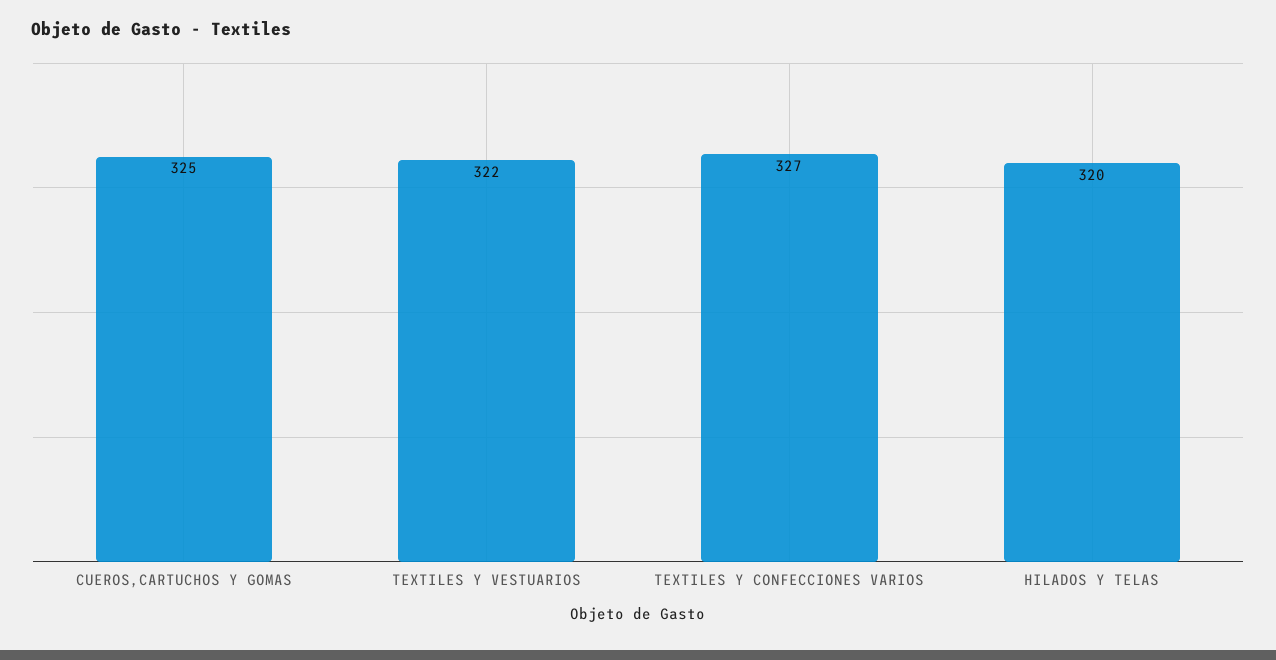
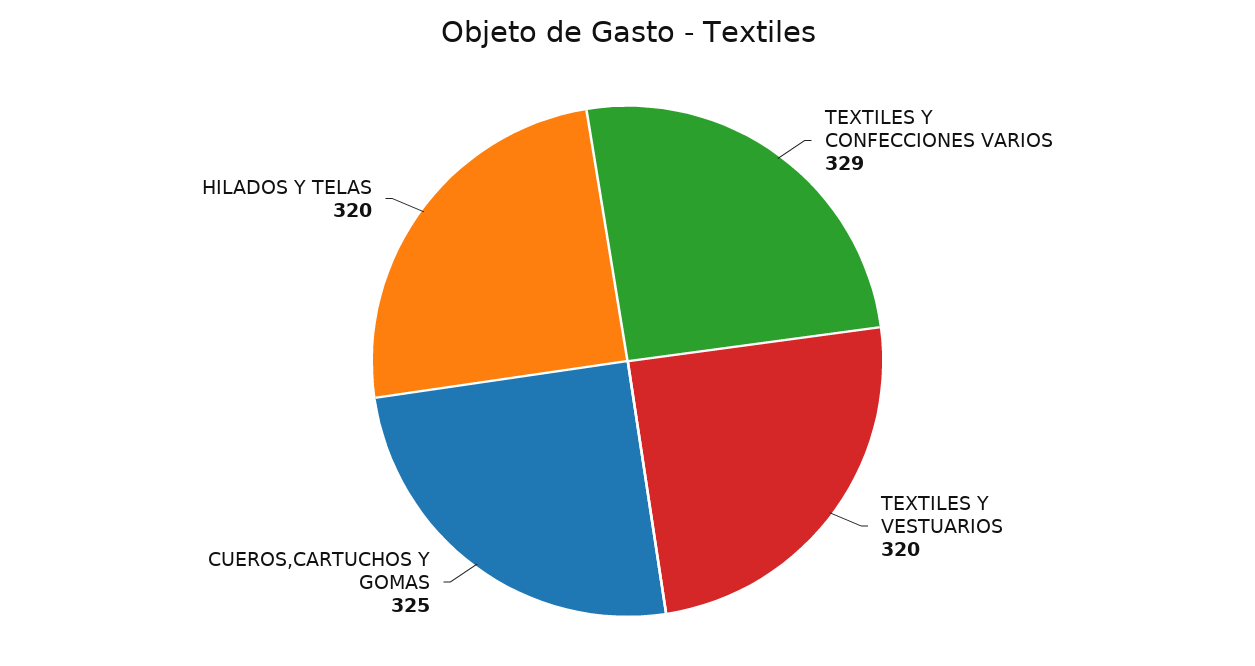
  {
    "CUEROS,CARTUCHOS Y GOMAS": 325,
-   "TEXTILES Y VESTUARIOS": 322,
+   "TEXTILES Y VESTUARIOS": 320,
-   "TEXTILES Y CONFECCIONES VARIOS": 327,
+   "TEXTILES Y CONFECCIONES VARIOS": 329,
    "HILADOS Y TELAS": 320
  }

